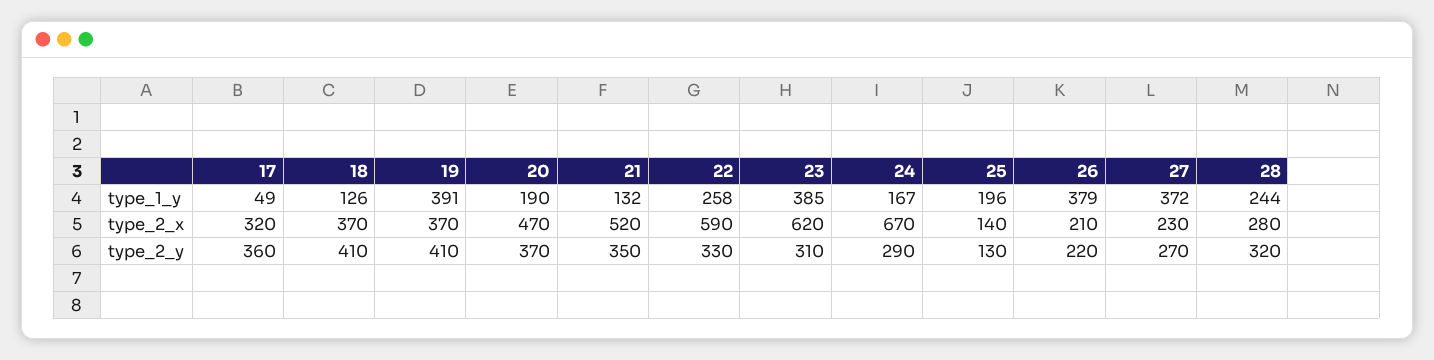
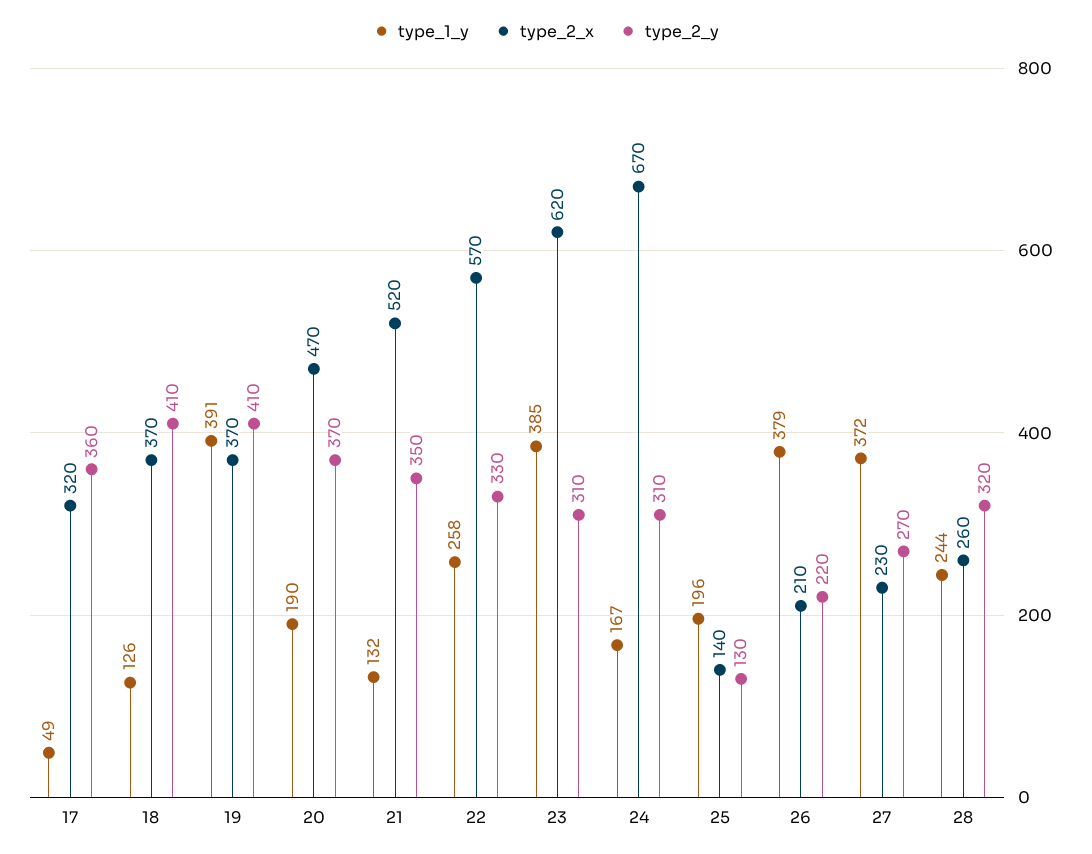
  {
    "type_1_y": {
      "17": 49,
      "18": 126,
      "19": 391,
      "20": 190,
      "21": 132,
      "22": 258,
      "23": 385,
      "24": 167,
      "25": 196,
      "26": 379,
      "27": 372,
      "28": 244
    },
    "type_2_x": {
      "17": 320,
      "18": 370,
      "19": 370,
      "20": 470,
      "21": 520,
-     "22": 590,
+     "22": 570,
      "23": 620,
      "24": 670,
      "25": 140,
      "26": 210,
      "27": 230,
-     "28": 280
+     "28": 260
    },
    "type_2_y": {
      "17": 360,
      "18": 410,
      "19": 410,
      "20": 370,
      "21": 350,
      "22": 330,
      "23": 310,
-     "24": 290,
+     "24": 310,
      "25": 130,
      "26": 220,
      "27": 270,
      "28": 320
    }
  }

